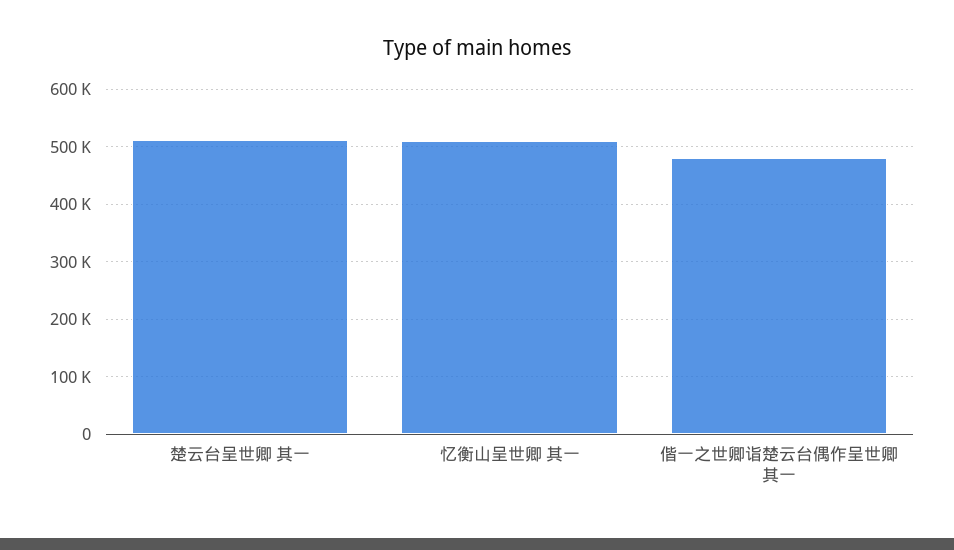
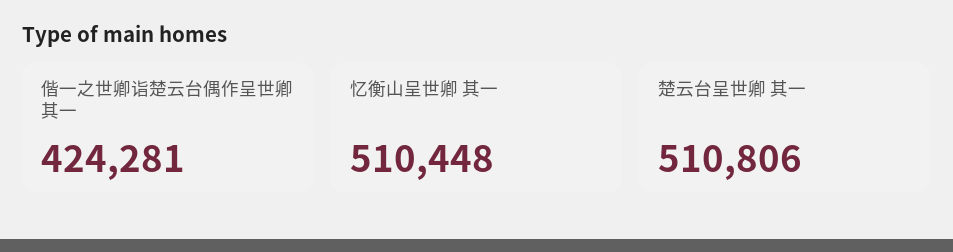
  {
    "楚云台呈世卿 其一": 510806,
    "忆衡山呈世卿 其一": 510448,
-   "偕一之世卿诣楚云台偶作呈世卿 其一": 480000
+   "偕一之世卿诣楚云台偶作呈世卿 其一": 424281
  }

